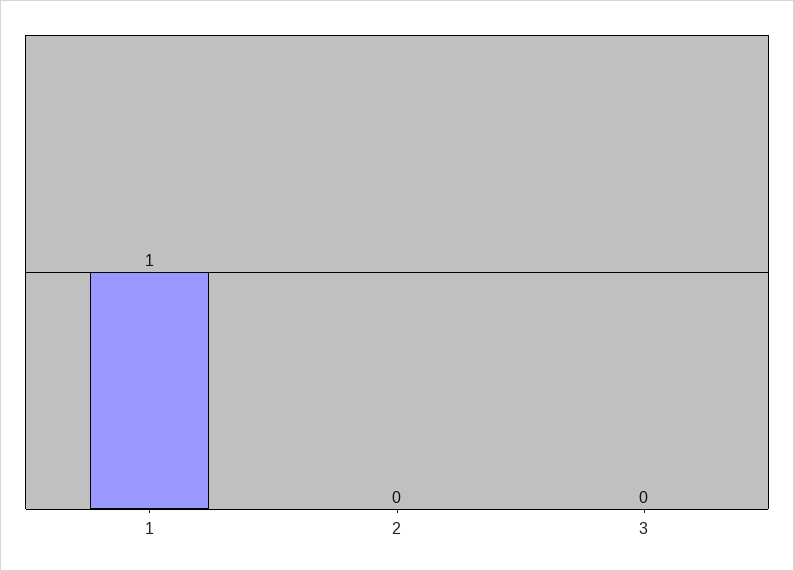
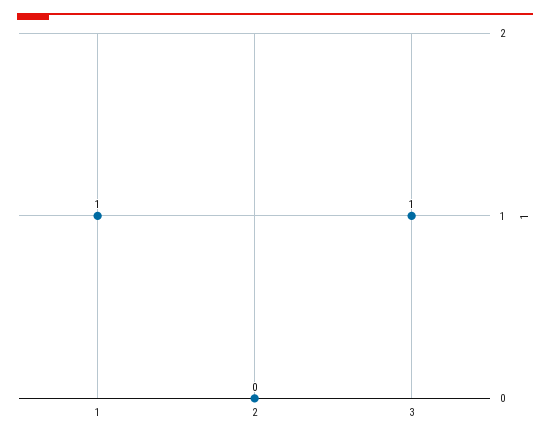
  {
    "1": 1,
    "2": 0,
-   "3": 0
+   "3": 1
  }

